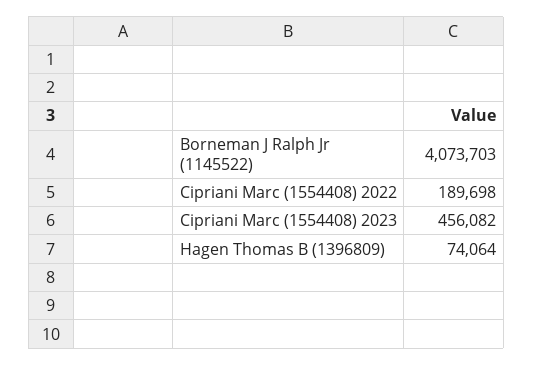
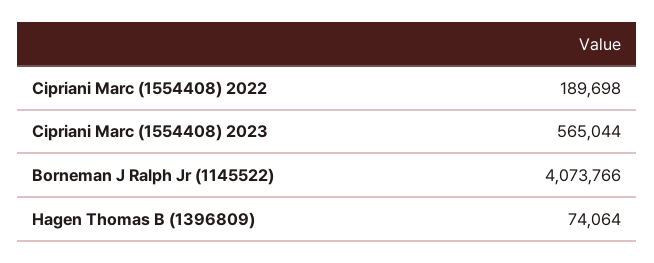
  {
-   "Borneman J Ralph Jr (1145522)": 4073703,
+   "Borneman J Ralph Jr (1145522)": 4073766,
    "Cipriani Marc (1554408) 2022": 189698,
-   "Cipriani Marc (1554408) 2023": 456082,
+   "Cipriani Marc (1554408) 2023": 565044,
    "Hagen Thomas B (1396809)": 74064
  }

